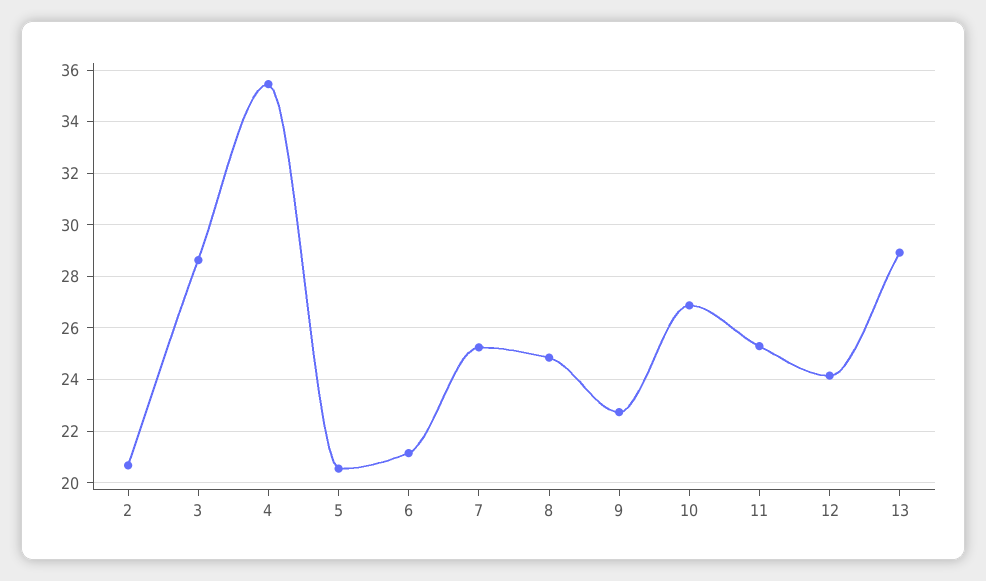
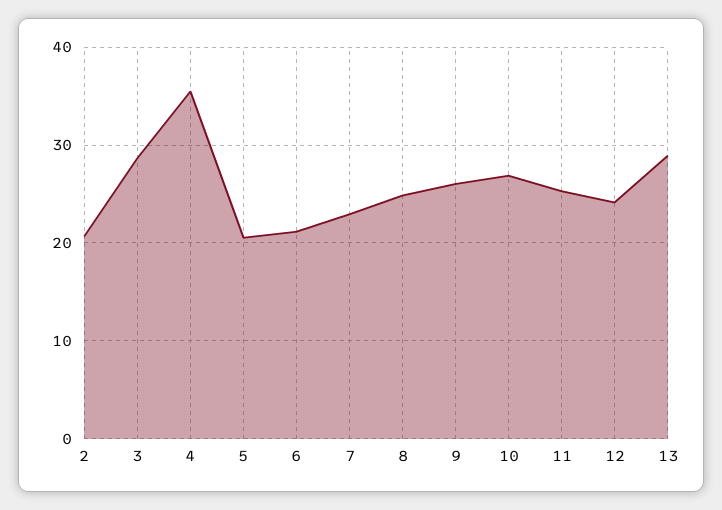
  {
    "2": 20.75,
    "3": 28.75,
    "4": 35.5,
    "5": 20.5,
    "6": 21.25,
-   "7": 25.25,
+   "7": 23,
    "8": 24.75,
-   "9": 22.75,
+   "9": 26,
    "10": 27,
    "11": 25.25,
    "12": 24.25,
    "13": 29
  }

